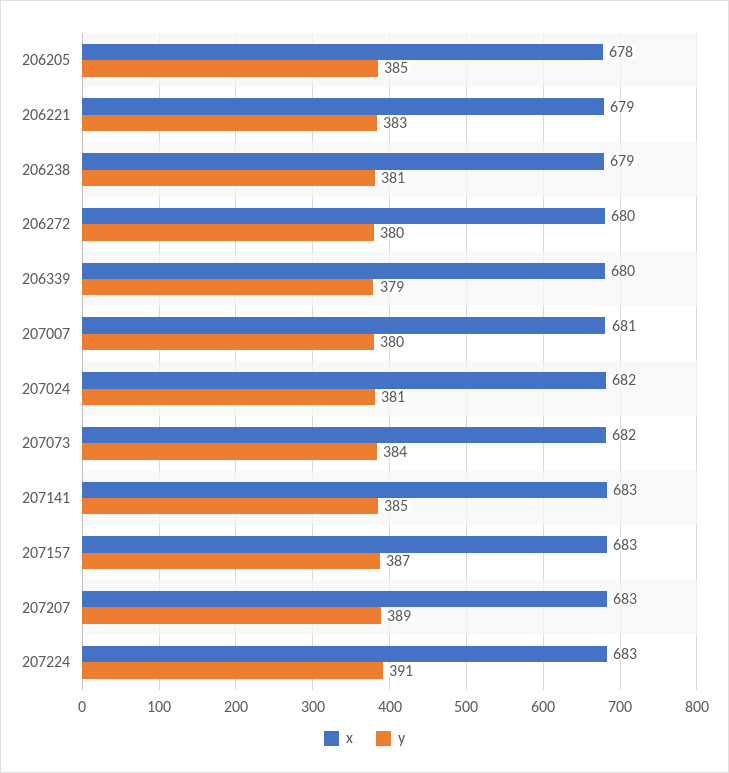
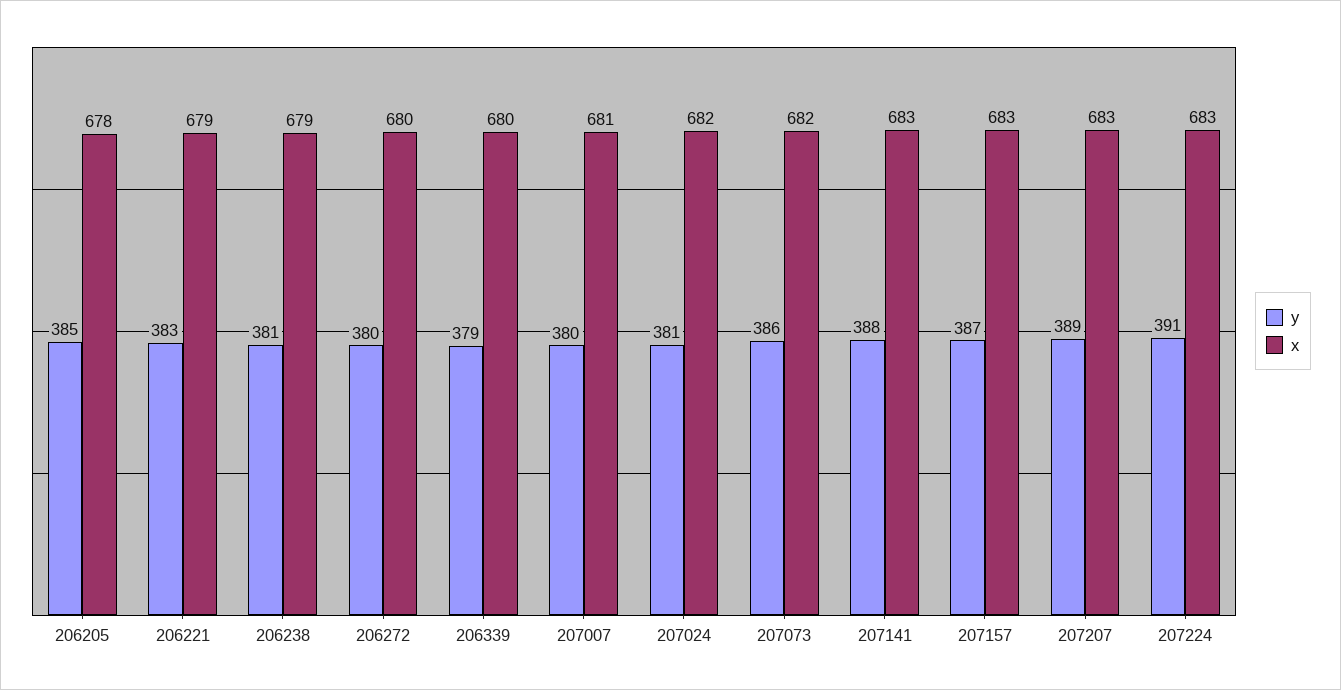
  {
    "x": {
      "206205": 678,
      "206221": 679,
      "206238": 679,
      "206272": 680,
      "206339": 680,
      "207007": 681,
      "207024": 682,
      "207073": 682,
      "207141": 683,
      "207157": 683,
      "207207": 683,
      "207224": 683
    },
    "y": {
      "206205": 385,
      "206221": 383,
      "206238": 381,
      "206272": 380,
      "206339": 379,
      "207007": 380,
      "207024": 381,
-     "207073": 384,
+     "207073": 386,
-     "207141": 385,
+     "207141": 388,
      "207157": 387,
      "207207": 389,
      "207224": 391
    }
  }

